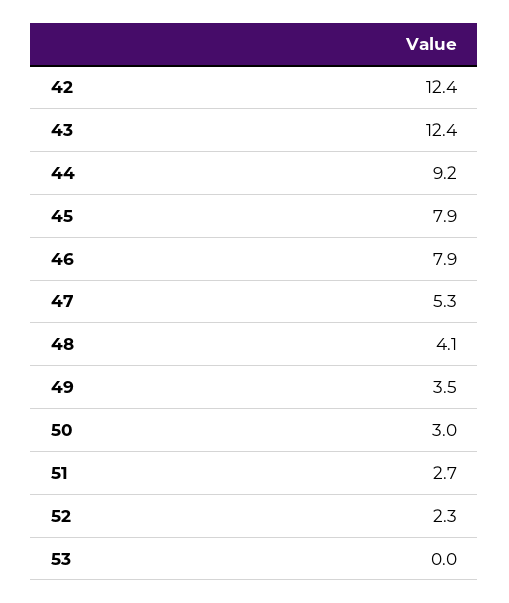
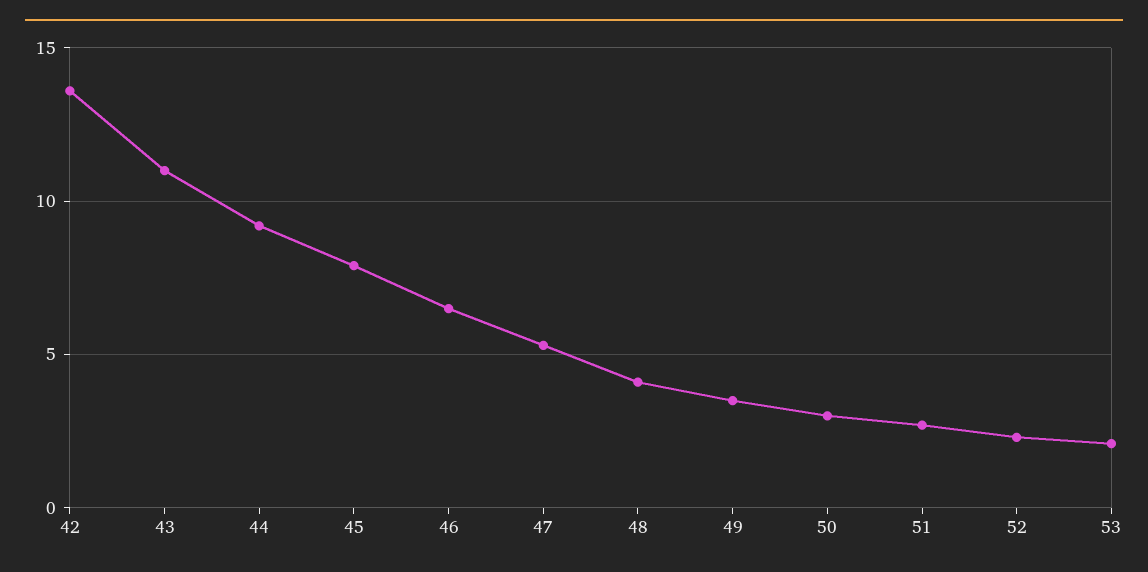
  {
-   "42": 12.4,
+   "42": 13.5,
-   "43": 12.4,
+   "43": 11,
    "44": 9.2,
    "45": 7.9,
-   "46": 7.9,
+   "46": 6.5,
    "47": 5.3,
    "48": 4.1,
    "49": 3.5,
    "50": 3,
    "51": 2.7,
    "52": 2.3,
-   "53": 0
+   "53": 2
  }

